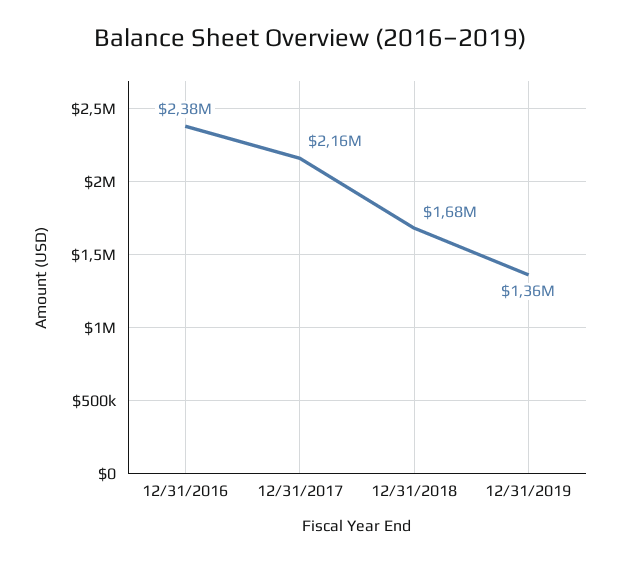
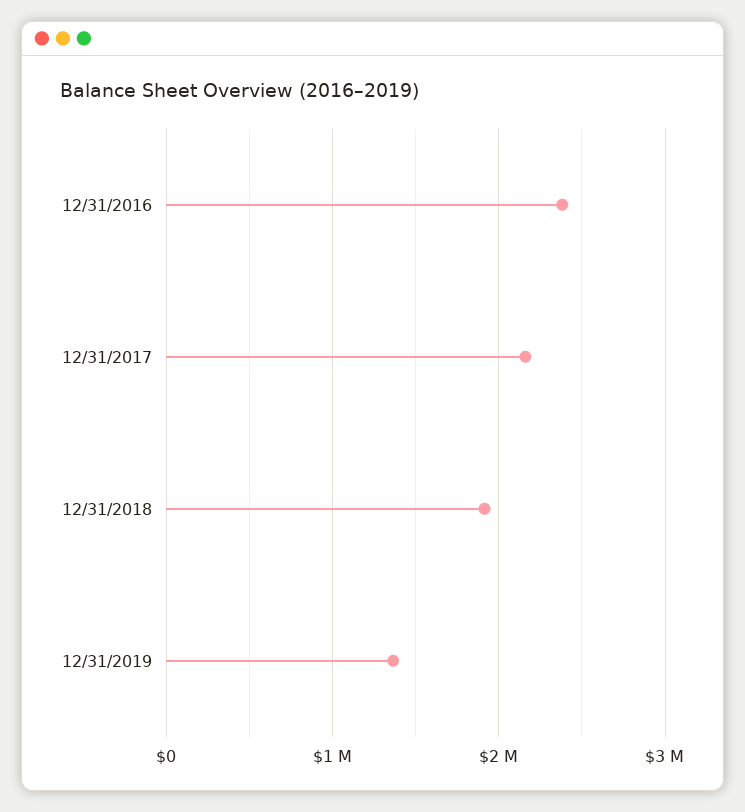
  {
    "12/31/2016": 2380000,
    "12/31/2017": 2160000,
-   "12/31/2018": 1680000,
+   "12/31/2018": 1900000,
    "12/31/2019": 1360000
  }

